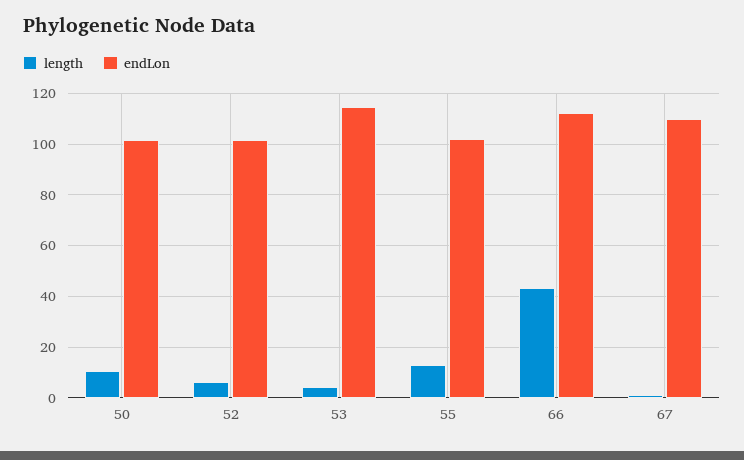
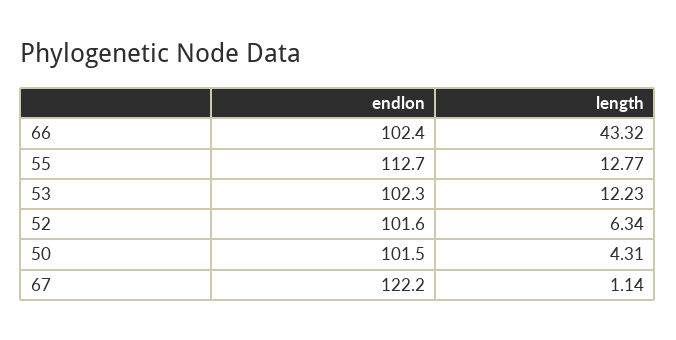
  {
    "length": {
-     "50": 10,
+     "50": 4.31,
      "52": 6.34,
-     "53": 5,
+     "53": 12.23,
      "55": 12.77,
      "66": 43.32,
      "67": 1.14
    },
    "endLon": {
      "50": 101.5,
      "52": 101.6,
-     "53": 115,
+     "53": 102.3,
-     "55": 102.5,
+     "55": 112.7,
-     "66": 112.5,
+     "66": 102.4,
-     "67": 110
+     "67": 122.2
    }
  }

